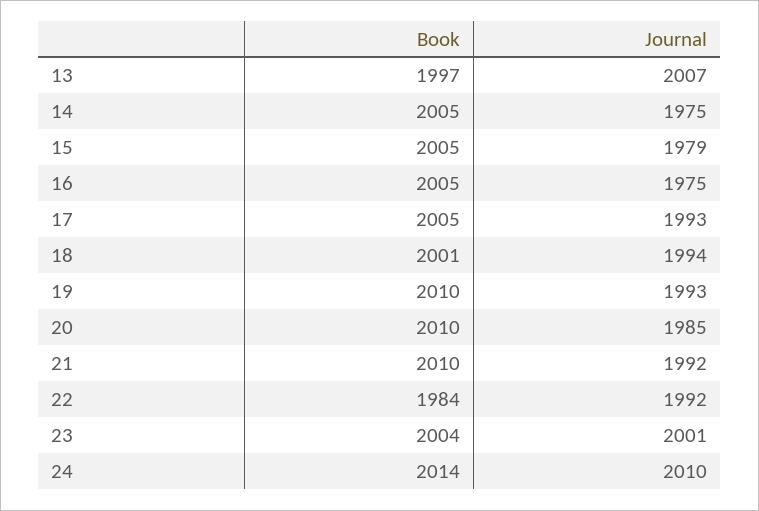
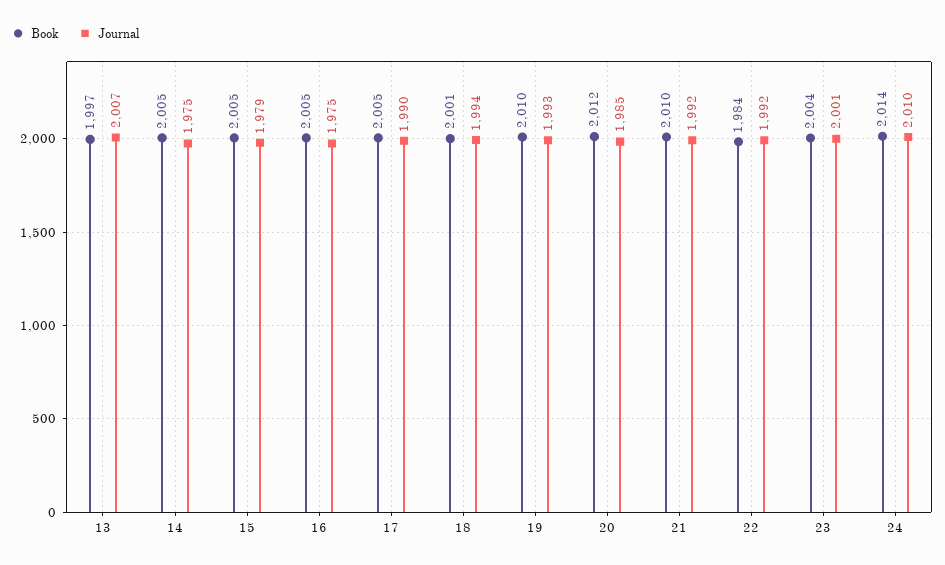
  {
    "Book": {
      "13": 1997,
      "14": 2005,
      "15": 2005,
      "16": 2005,
      "17": 2005,
      "18": 2001,
      "19": 2010,
-     "20": 2010,
+     "20": 2012,
      "21": 2010,
      "22": 1984,
      "23": 2004,
      "24": 2014
    },
    "Journal": {
      "13": 2007,
      "14": 1975,
      "15": 1979,
      "16": 1975,
-     "17": 1993,
+     "17": 1990,
      "18": 1994,
      "19": 1993,
      "20": 1985,
      "21": 1992,
      "22": 1992,
      "23": 2001,
      "24": 2010
    }
  }

